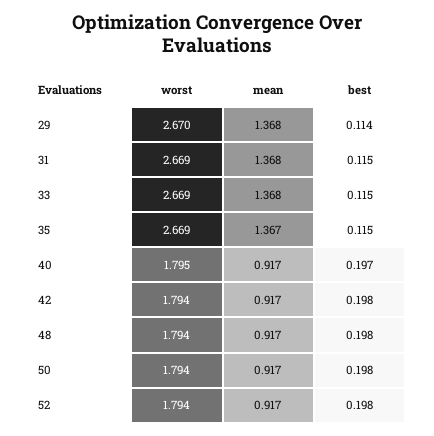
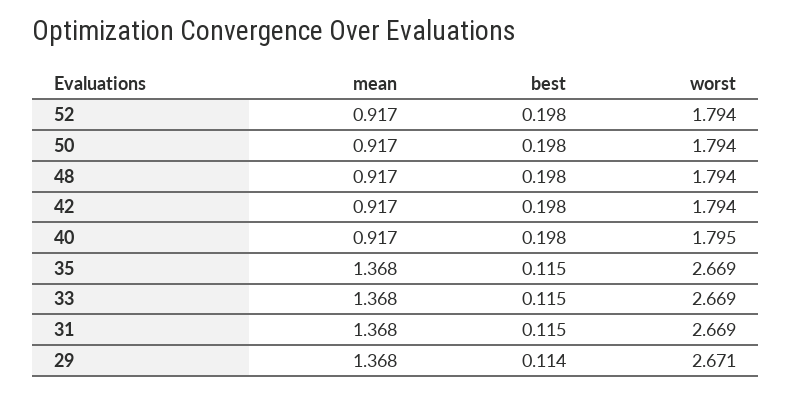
  {
    "worst": {
-     "29": 2.67,
+     "29": 2.671,
      "31": 2.669,
      "33": 2.669,
      "35": 2.669,
      "40": 1.795,
      "42": 1.794,
      "48": 1.794,
      "50": 1.794,
      "52": 1.794
    },
    "mean": {
      "29": 1.368,
      "31": 1.368,
      "33": 1.368,
-     "35": 1.367,
+     "35": 1.368,
      "40": 0.917,
      "42": 0.917,
      "48": 0.917,
      "50": 0.917,
      "52": 0.917
    },
    "best": {
      "29": 0.114,
      "31": 0.115,
      "33": 0.115,
      "35": 0.115,
-     "40": 0.197,
+     "40": 0.198,
      "42": 0.198,
      "48": 0.198,
      "50": 0.198,
      "52": 0.198
    }
  }

